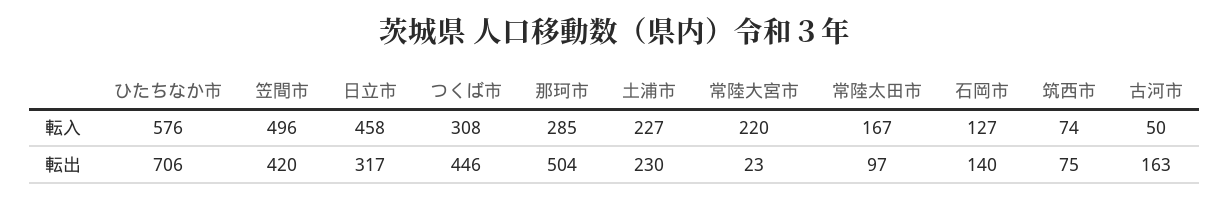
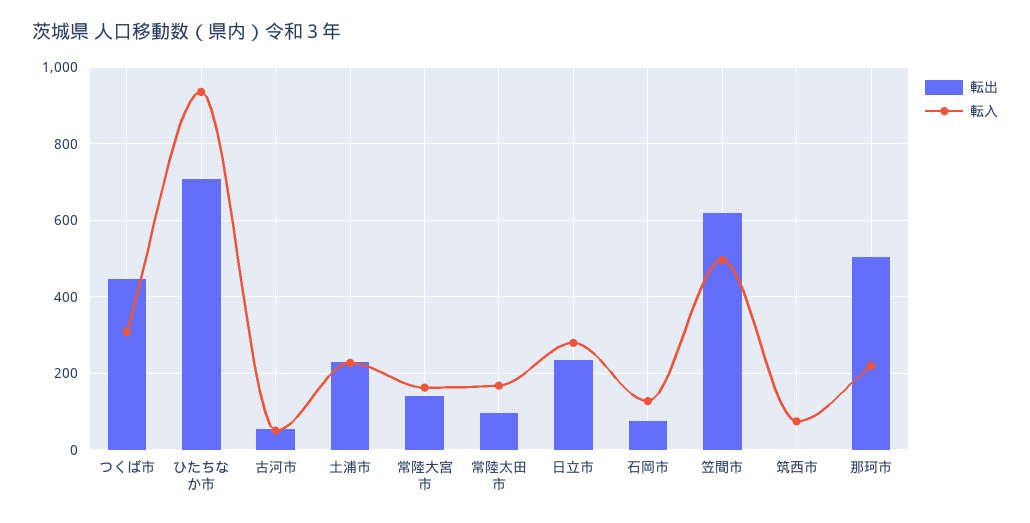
  {
    "転入": {
-     "ひたちなか市": 576,
+     "ひたちなか市": 940,
      "笠間市": 496,
-     "日立市": 458,
+     "日立市": 280,
      "つくば市": 308,
-     "那珂市": 285,
+     "那珂市": 220,
      "土浦市": 227,
-     "常陸大宮市": 220,
+     "常陸大宮市": 160,
      "常陸太田市": 167,
      "石岡市": 127,
      "筑西市": 74,
      "古河市": 50
    },
    "転出": {
      "ひたちなか市": 706,
-     "笠間市": 420,
+     "笠間市": 620,
-     "日立市": 317,
+     "日立市": 240,
      "つくば市": 446,
      "那珂市": 504,
      "土浦市": 230,
-     "常陸大宮市": 23,
+     "常陸大宮市": 140,
      "常陸太田市": 97,
-     "石岡市": 140,
+     "石岡市": 80,
-     "筑西市": 75,
+     "筑西市": 0,
-     "古河市": 163
+     "古河市": 60
    }
  }

